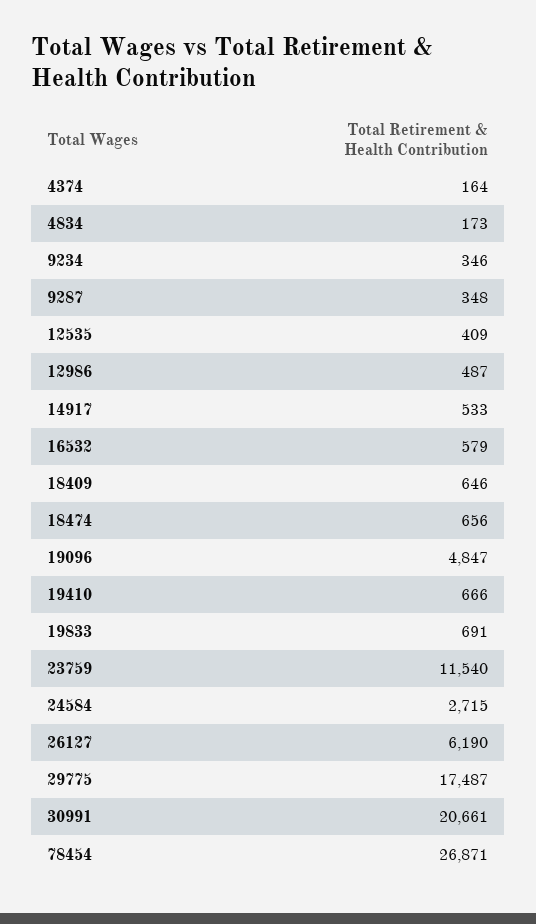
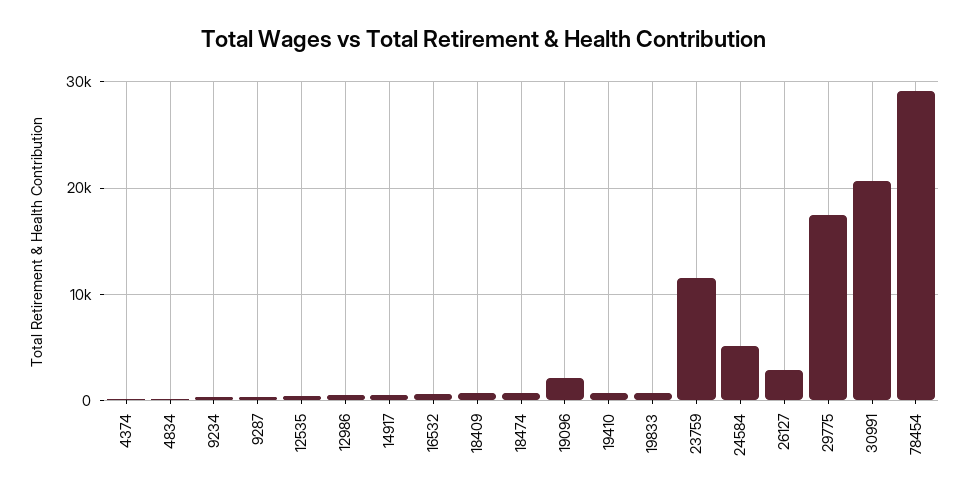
  {
    "4374": 164,
    "4834": 173,
    "9234": 346,
    "9287": 348,
    "12535": 409,
    "12986": 487,
    "14917": 533,
    "16532": 579,
    "18409": 646,
    "18474": 656,
-   "19096": 4847,
+   "19096": 2000,
    "19410": 666,
    "19833": 691,
    "23759": 11540,
-   "24584": 2715,
+   "24584": 5000,
-   "26127": 6190,
+   "26127": 3000,
    "29775": 17487,
    "30991": 20661,
-   "78454": 26871
+   "78454": 29000
  }

